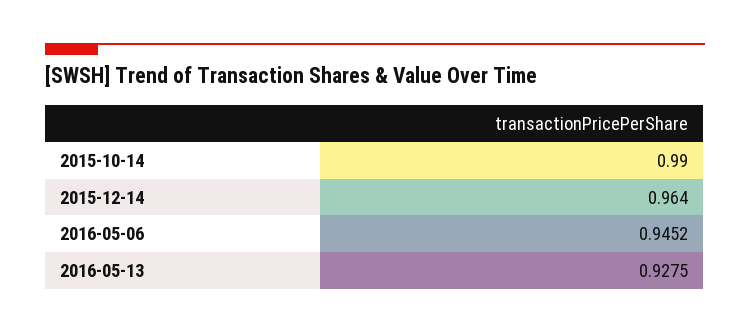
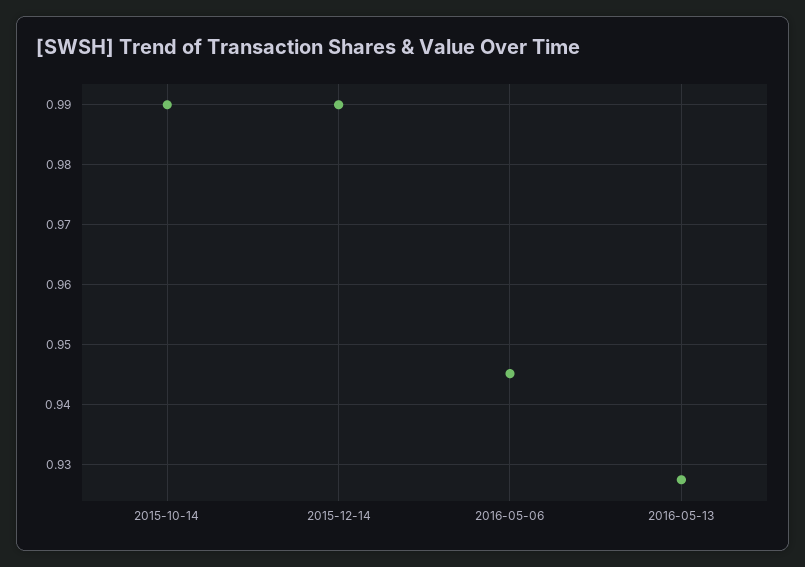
  {
    "2015-10-14": 0.99,
-   "2015-12-14": 0.964,
+   "2015-12-14": 0.99,
    "2016-05-06": 0.9452,
    "2016-05-13": 0.9275
  }

